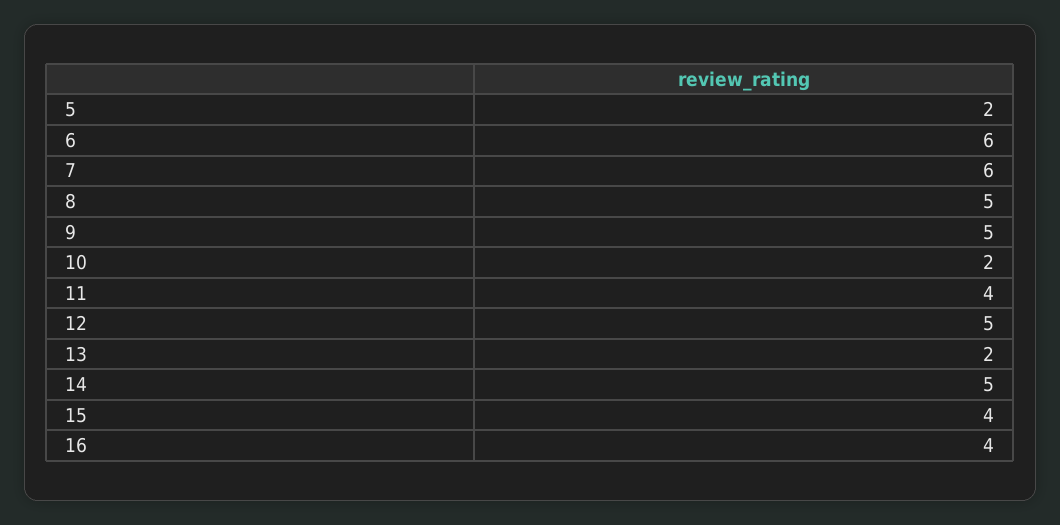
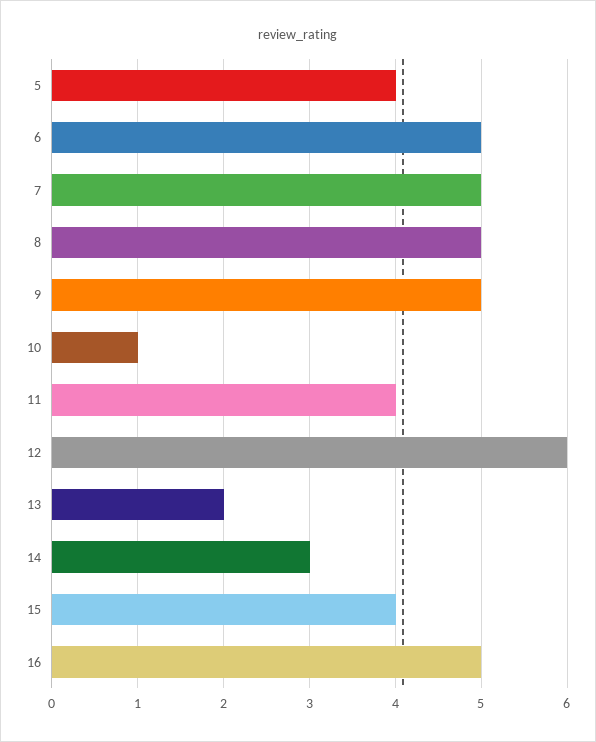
  {
-   "5": 2,
+   "5": 4,
-   "6": 6,
+   "6": 5,
-   "7": 6,
+   "7": 5,
    "8": 5,
    "9": 5,
-   "10": 2,
+   "10": 1,
    "11": 4,
-   "12": 5,
+   "12": 6,
    "13": 2,
-   "14": 5,
+   "14": 3,
    "15": 4,
-   "16": 4
+   "16": 5
  }

